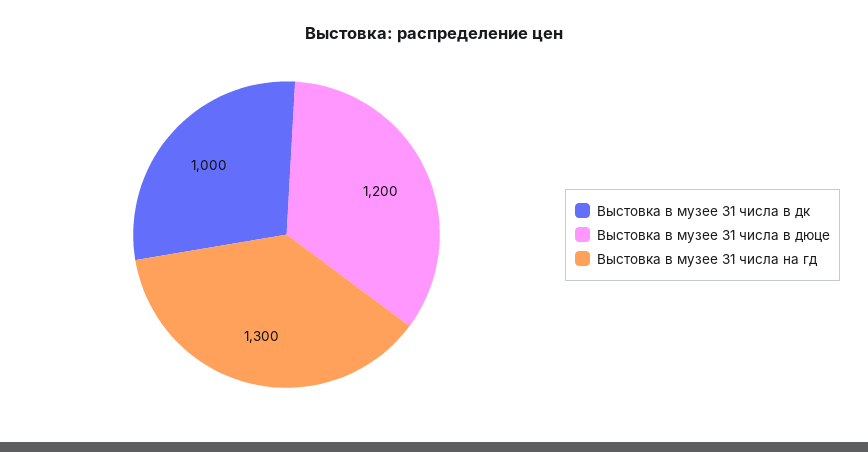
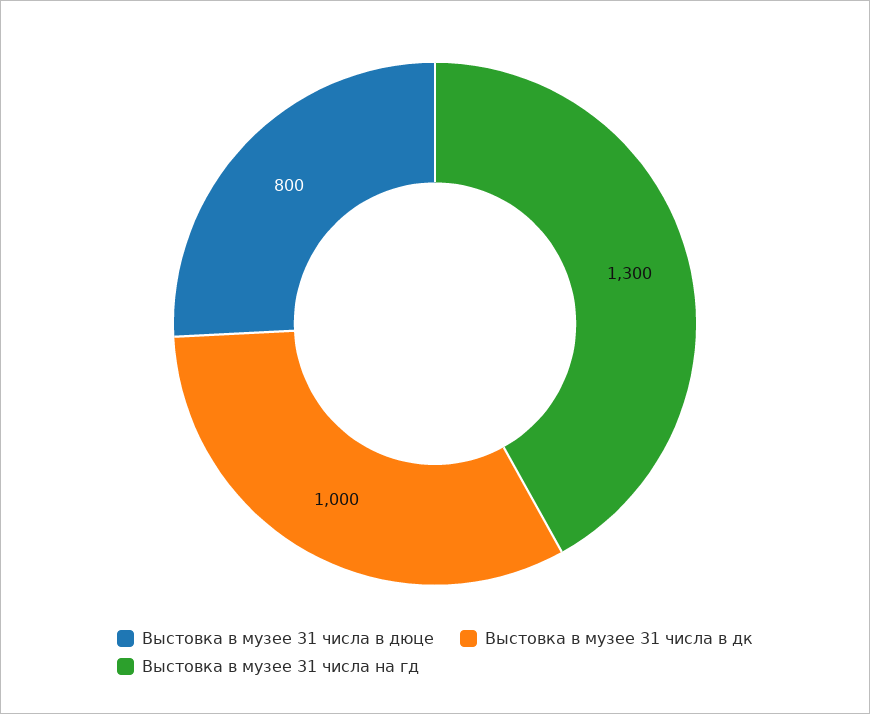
  {
    "Выстовка в музее 31 числа в дк": 1000,
-   "Выстовка в музее 31 числа в дюце": 1200,
+   "Выстовка в музее 31 числа в дюце": 800,
    "Выстовка в музее 31 числа на гд": 1300
  }

